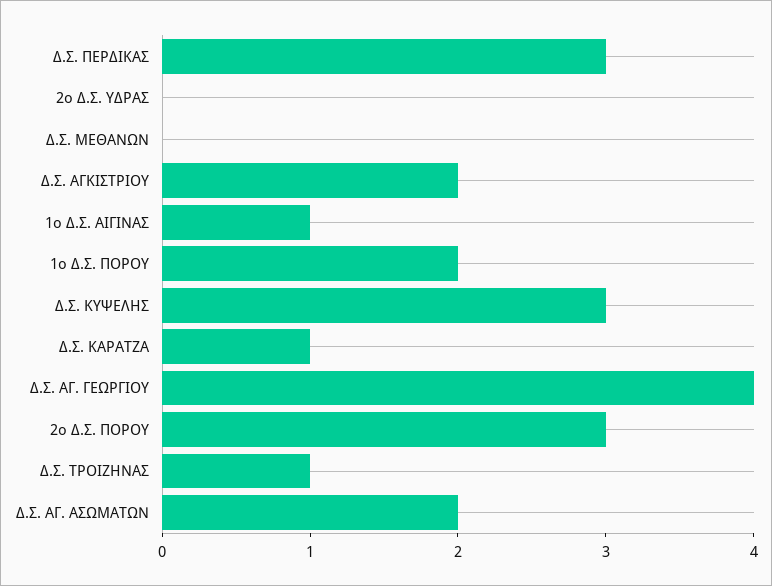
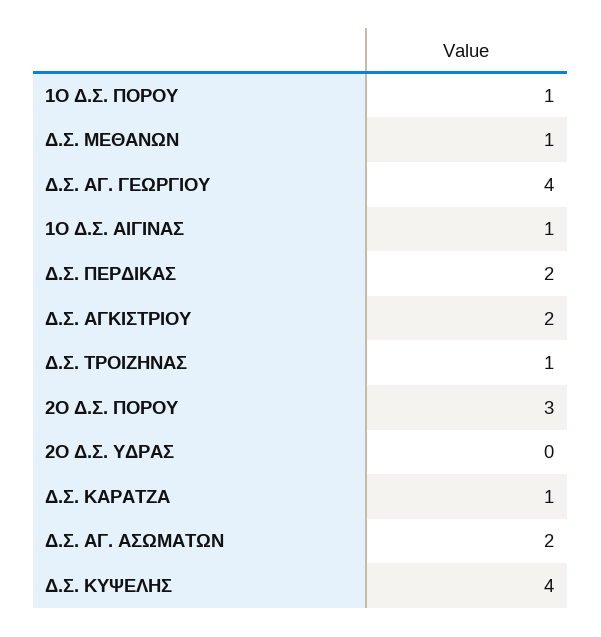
  {
-   "Δ.Σ. ΠΕΡΔΙΚΑΣ": 3,
+   "Δ.Σ. ΠΕΡΔΙΚΑΣ": 2,
    "2ο Δ.Σ. ΥΔΡΑΣ": 0,
-   "Δ.Σ. ΜΕΘΑΝΩΝ": 0,
+   "Δ.Σ. ΜΕΘΑΝΩΝ": 1,
    "Δ.Σ. ΑΓΚΙΣΤΡΙΟΥ": 2,
    "1ο Δ.Σ. ΑΙΓΙΝΑΣ": 1,
-   "1ο Δ.Σ. ΠΟΡΟΥ": 2,
+   "1ο Δ.Σ. ΠΟΡΟΥ": 1,
-   "Δ.Σ. ΚΥΨΕΛΗΣ": 3,
+   "Δ.Σ. ΚΥΨΕΛΗΣ": 4,
    "Δ.Σ. ΚΑΡΑΤΖΑ": 1,
    "Δ.Σ. ΑΓ. ΓΕΩΡΓΙΟΥ": 4,
    "2ο Δ.Σ. ΠΟΡΟΥ": 3,
    "Δ.Σ. ΤΡΟΙΖΗΝΑΣ": 1,
    "Δ.Σ. ΑΓ. ΑΣΩΜΑΤΩΝ": 2
  }

